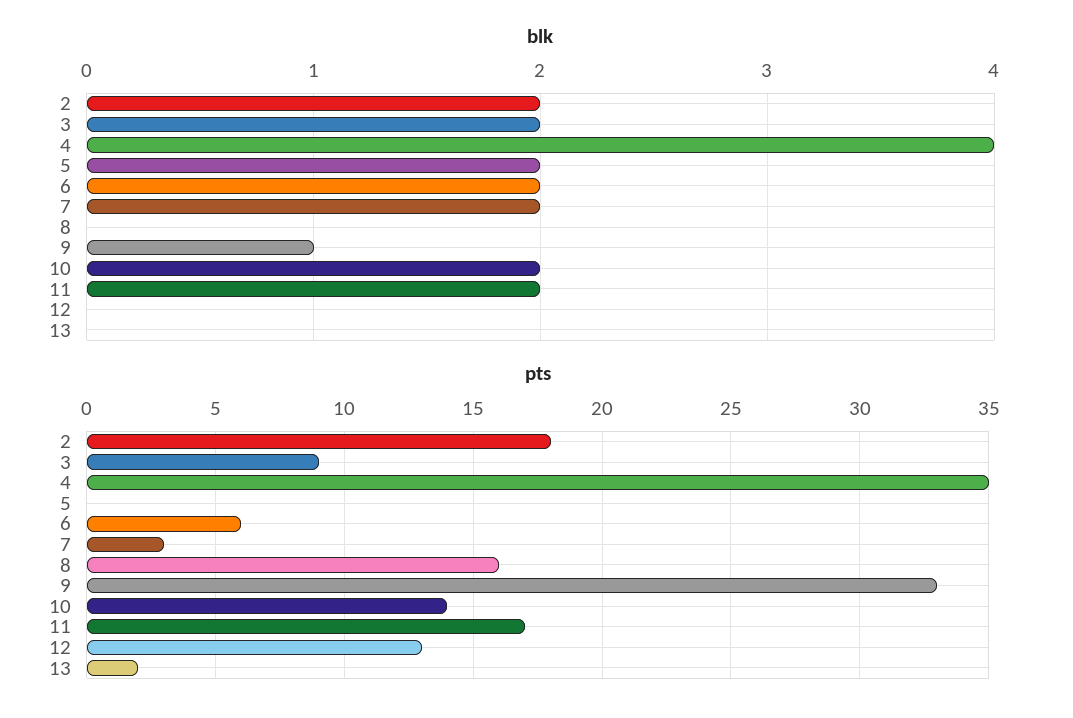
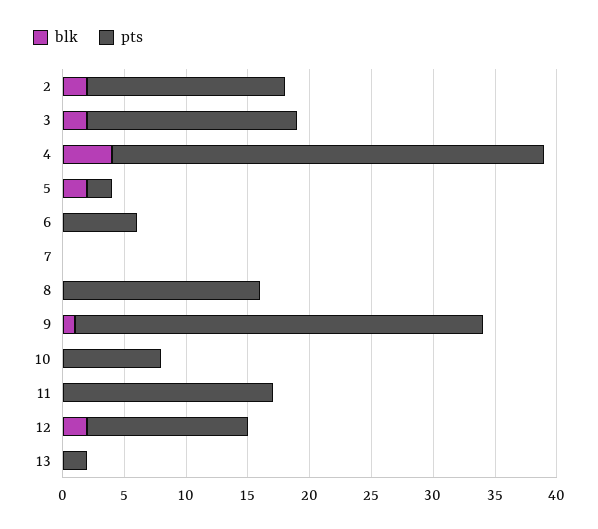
  {
    "blk": {
      "2": 2,
      "3": 2,
      "4": 4,
      "5": 2,
-     "6": 2,
+     "6": 0,
-     "7": 2,
+     "7": 0,
      "8": 0,
      "9": 1,
-     "10": 2,
+     "10": 0,
-     "11": 2,
+     "11": 0,
-     "12": 0,
+     "12": 2,
      "13": 0
    },
    "pts": {
-     "2": 18,
+     "2": 16,
-     "3": 9,
+     "3": 17,
      "4": 35,
-     "5": 0,
+     "5": 2,
      "6": 6,
-     "7": 3,
+     "7": 0,
      "8": 16,
      "9": 33,
-     "10": 14,
+     "10": 8,
      "11": 17,
      "12": 13,
      "13": 2
    }
  }

